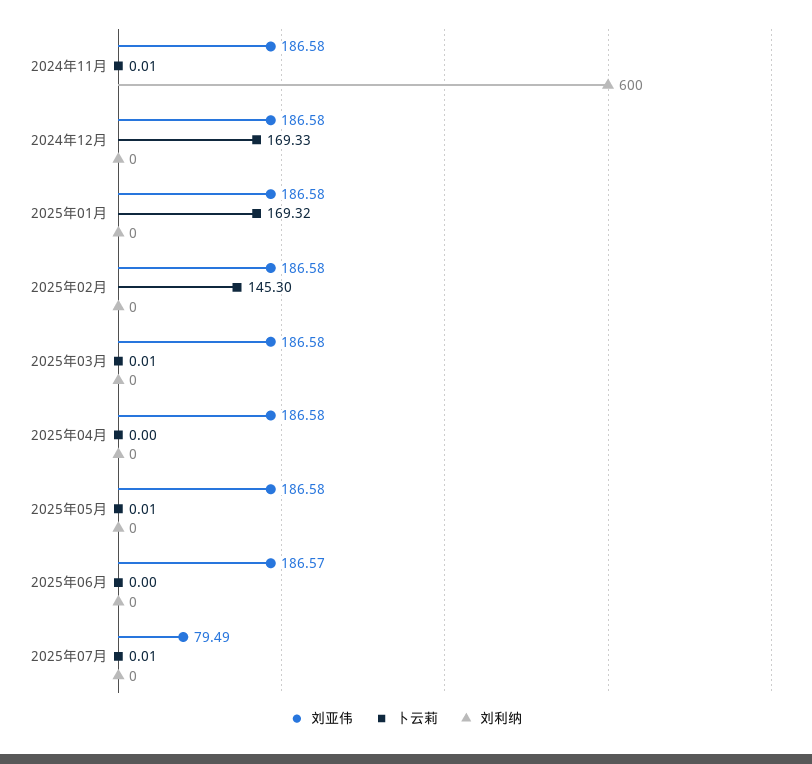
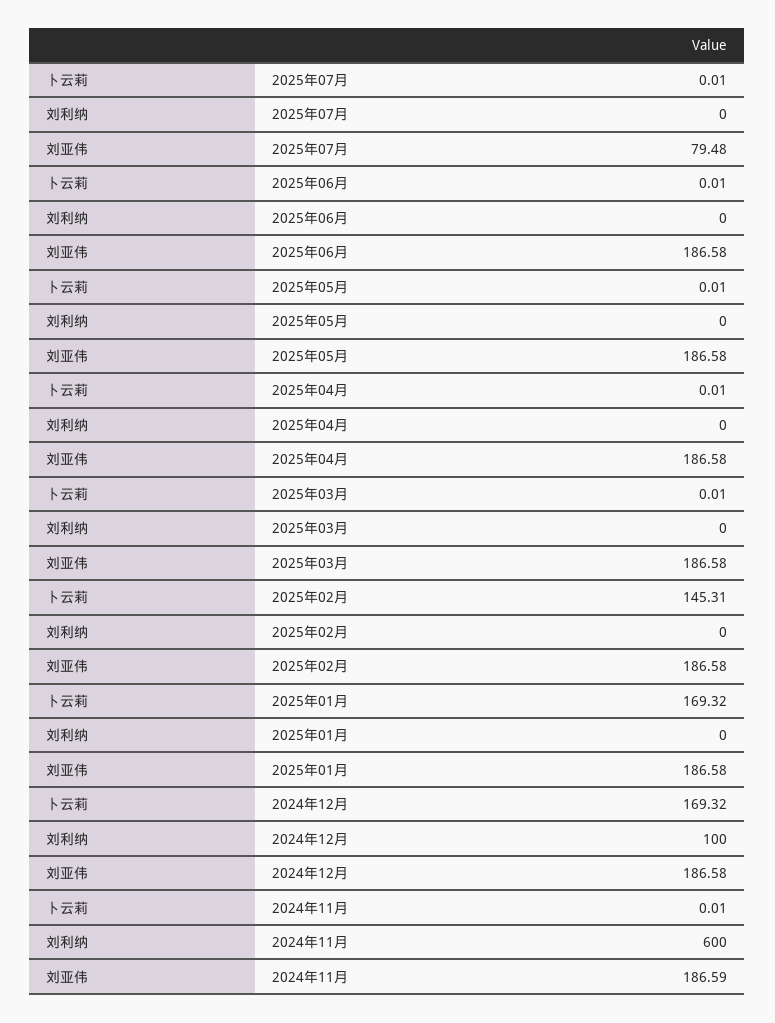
  {
    "刘亚伟": {
-     "2024年11月": 186.58,
+     "2024年11月": 186.59,
      "2024年12月": 186.58,
      "2025年01月": 186.58,
      "2025年02月": 186.58,
      "2025年03月": 186.58,
      "2025年04月": 186.58,
      "2025年05月": 186.58,
-     "2025年06月": 186.57,
+     "2025年06月": 186.58,
-     "2025年07月": 79.49
+     "2025年07月": 79.48
    },
    "卜云莉": {
      "2024年11月": 0.01,
-     "2024年12月": 169.33,
+     "2024年12月": 169.32,
      "2025年01月": 169.32,
-     "2025年02月": 145.3,
+     "2025年02月": 145.31,
      "2025年03月": 0.01,
-     "2025年04月": 0,
+     "2025年04月": 0.01,
      "2025年05月": 0.01,
-     "2025年06月": 0,
+     "2025年06月": 0.01,
      "2025年07月": 0.01
    },
    "刘利纳": {
      "2024年11月": 600,
-     "2024年12月": 0,
+     "2024年12月": 100,
      "2025年01月": 0,
      "2025年02月": 0,
      "2025年03月": 0,
      "2025年04月": 0,
      "2025年05月": 0,
      "2025年06月": 0,
      "2025年07月": 0
    }
  }

